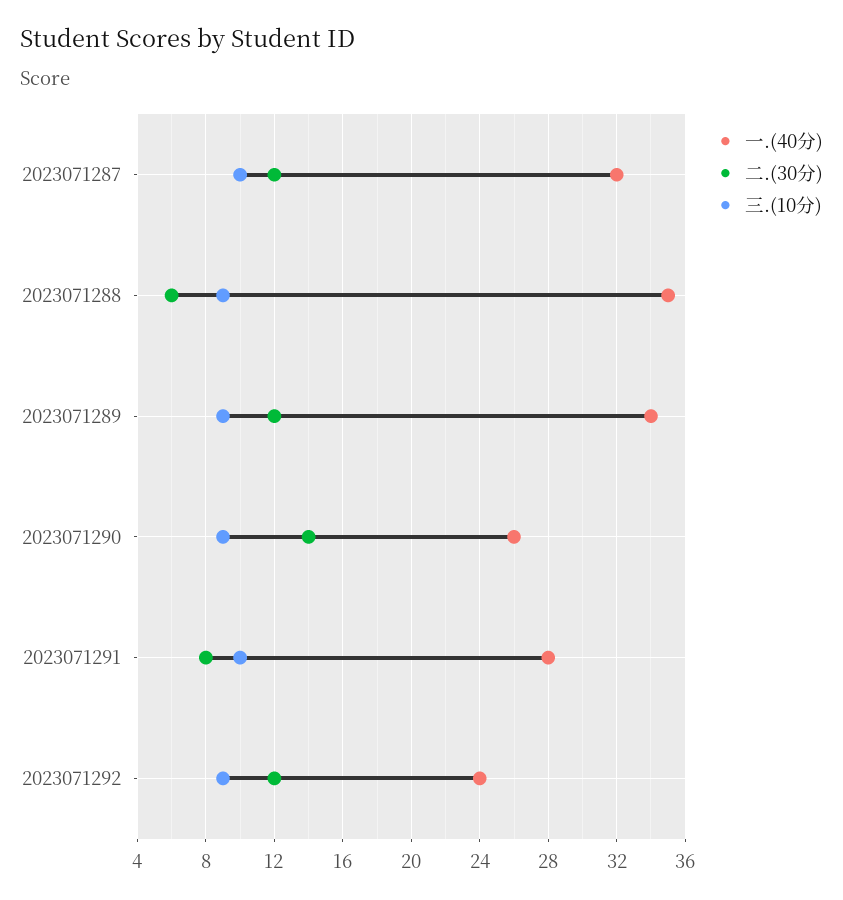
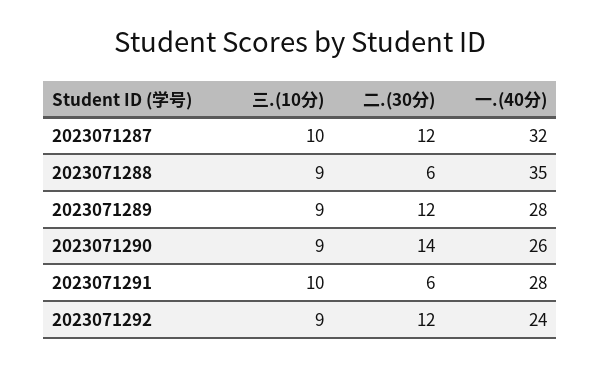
  {
    "一.(40分)": {
      "2023071287": 32,
      "2023071288": 35,
-     "2023071289": 34,
+     "2023071289": 28,
      "2023071290": 26,
      "2023071291": 28,
      "2023071292": 24
    },
    "二.(30分)": {
      "2023071287": 12,
      "2023071288": 6,
      "2023071289": 12,
      "2023071290": 14,
-     "2023071291": 8,
+     "2023071291": 6,
      "2023071292": 12
    },
    "三.(10分)": {
      "2023071287": 10,
      "2023071288": 9,
      "2023071289": 9,
      "2023071290": 9,
      "2023071291": 10,
      "2023071292": 9
    }
  }

